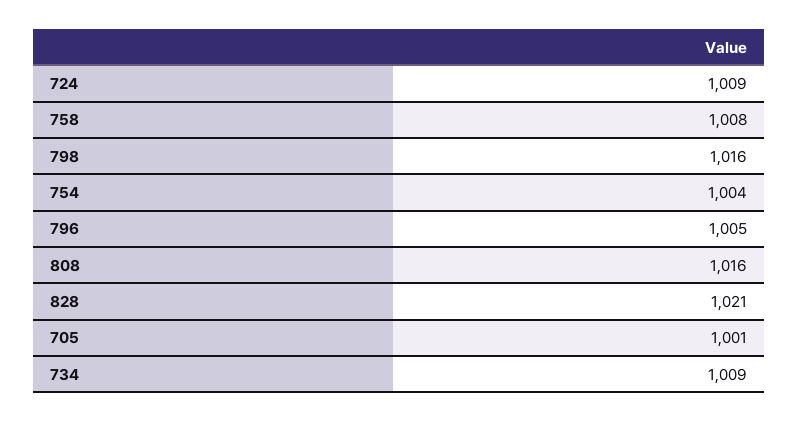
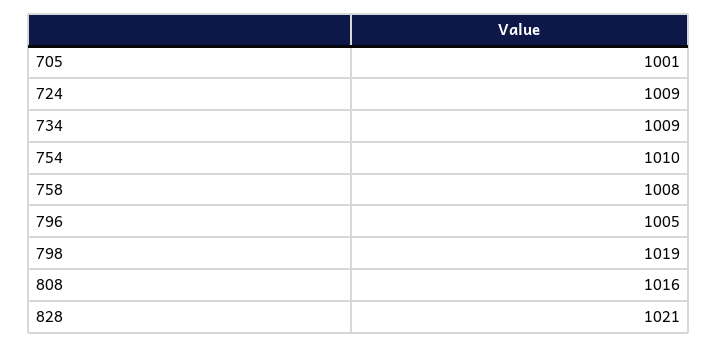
  {
    "724": 1009,
    "758": 1008,
-   "798": 1016,
+   "798": 1019,
-   "754": 1004,
+   "754": 1010,
    "796": 1005,
    "808": 1016,
    "828": 1021,
    "705": 1001,
    "734": 1009
  }

